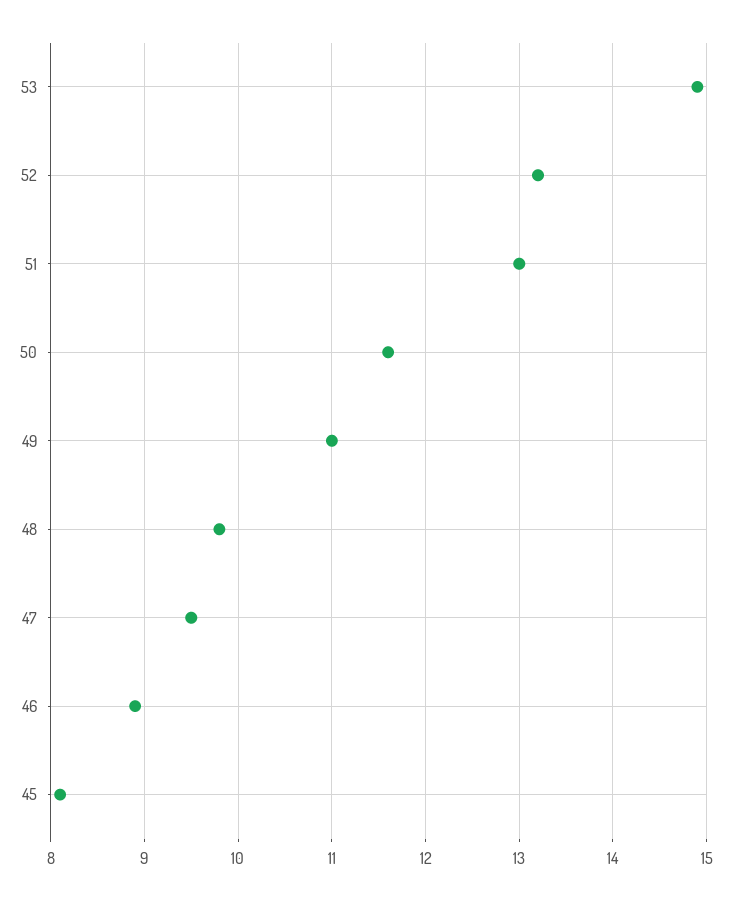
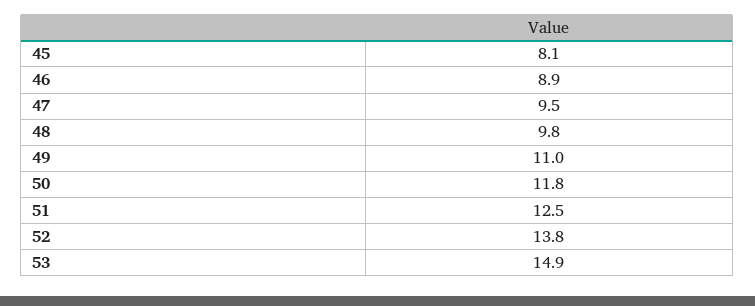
  {
    "53": 14.9,
-   "52": 13.2,
+   "52": 13.8,
-   "51": 13,
+   "51": 12.5,
-   "50": 11.6,
+   "50": 11.8,
    "49": 11,
    "48": 9.8,
    "47": 9.5,
    "46": 8.9,
    "45": 8.1
  }

